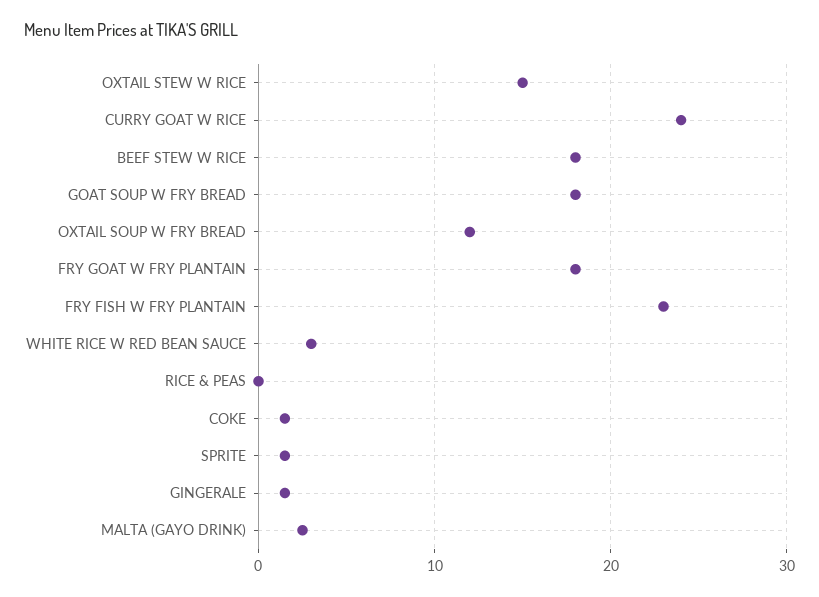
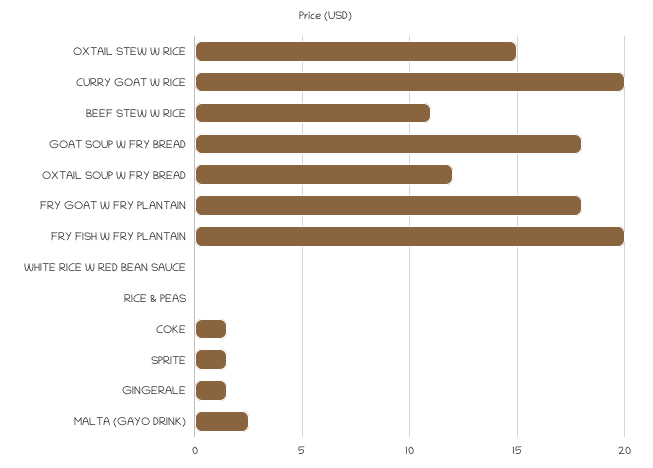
  {
    "OXTAIL STEW W RICE": 15,
-   "CURRY GOAT W RICE": 24,
+   "CURRY GOAT W RICE": 20,
-   "BEEF STEW W RICE": 18,
+   "BEEF STEW W RICE": 11,
    "GOAT SOUP W FRY BREAD": 18,
    "OXTAIL SOUP W FRY BREAD": 12,
    "FRY GOAT W FRY PLANTAIN": 18,
-   "FRY FISH W FRY PLANTAIN": 23,
+   "FRY FISH W FRY PLANTAIN": 20,
-   "WHITE RICE W RED BEAN SAUCE": 3,
+   "WHITE RICE W RED BEAN SAUCE": 0,
    "RICE & PEAS": 0,
    "COKE": 1.5,
    "SPRITE": 1.5,
    "GINGERALE": 1.5,
    "MALTA (GAYO DRINK)": 2.5
  }

